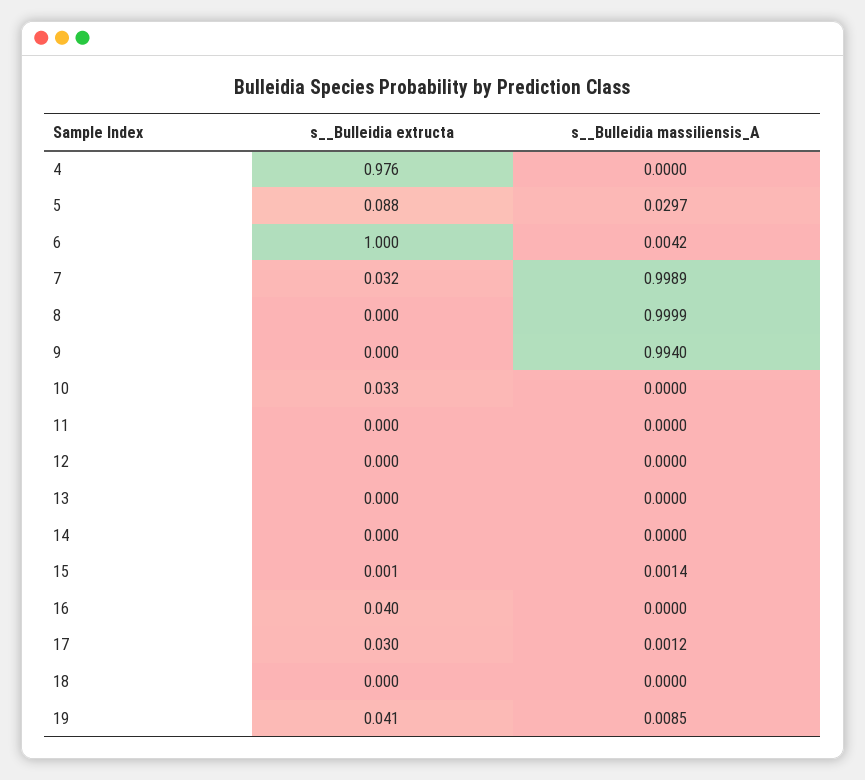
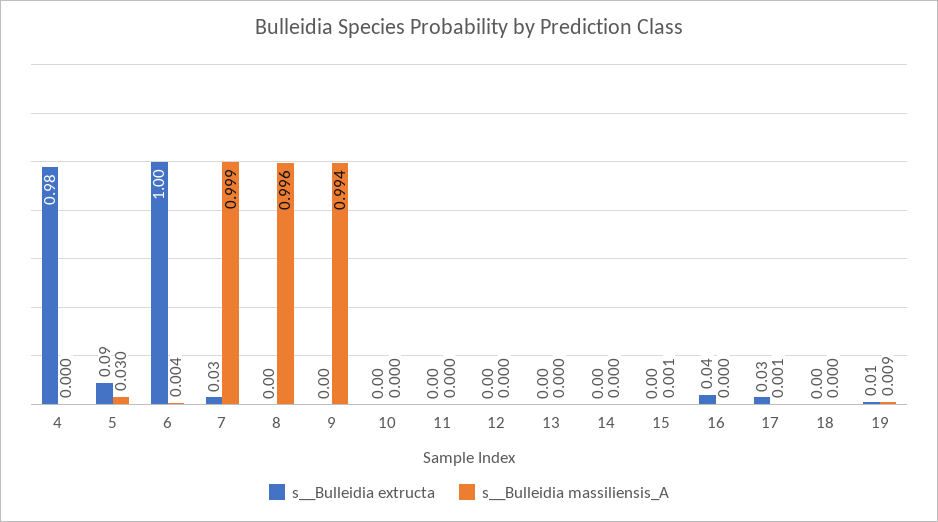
  {
    "s__Bulleidia extructa": {
      "4": 0.976,
      "5": 0.088,
      "6": 1,
      "7": 0.032,
      "8": 0,
      "9": 0,
-     "10": 0.033,
+     "10": 0,
      "11": 0,
      "12": 0,
      "13": 0,
      "14": 0,
      "15": 0.001,
      "16": 0.04,
      "17": 0.03,
      "18": 0,
-     "19": 0.041
+     "19": 0.01
    },
    "s__Bulleidia massiliensis_A": {
      "4": 0,
      "5": 0.0297,
      "6": 0.0042,
      "7": 0.9989,
-     "8": 0.9999,
+     "8": 0.996,
      "9": 0.994,
      "10": 0,
      "11": 0,
      "12": 0,
      "13": 0,
      "14": 0,
      "15": 0.0014,
      "16": 0,
      "17": 0.0012,
      "18": 0,
      "19": 0.0085
    }
  }

